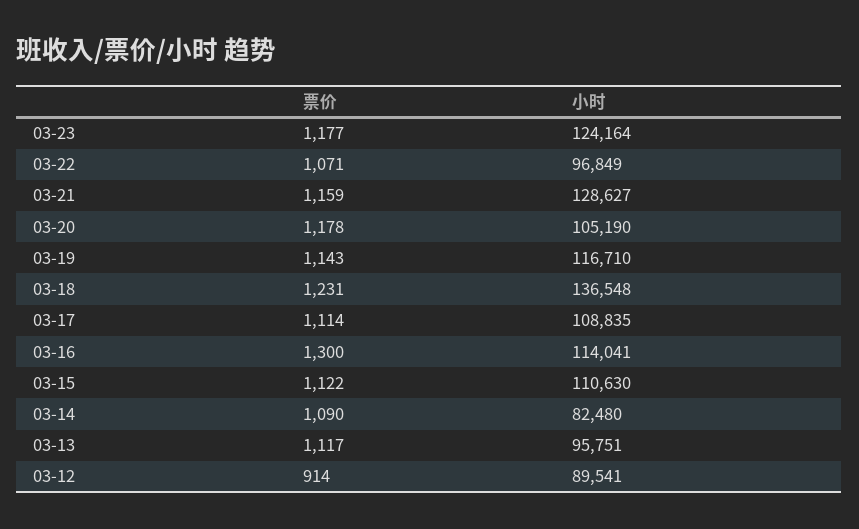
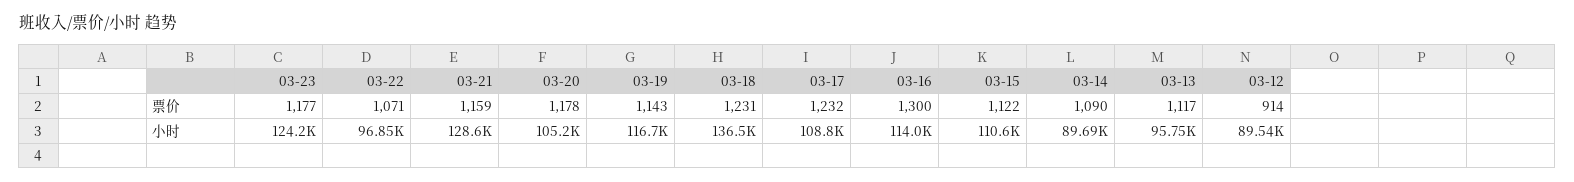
  {
    "票价": {
      "03-23": 1177,
      "03-22": 1071,
      "03-21": 1159,
      "03-20": 1178,
      "03-19": 1143,
      "03-18": 1231,
-     "03-17": 1114,
+     "03-17": 1232,
      "03-16": 1300,
      "03-15": 1122,
      "03-14": 1090,
      "03-13": 1117,
      "03-12": 914
    },
    "小时": {
      "03-23": 124164,
      "03-22": 96849,
      "03-21": 128627,
      "03-20": 105190,
      "03-19": 116710,
      "03-18": 136548,
      "03-17": 108835,
      "03-16": 114041,
      "03-15": 110630,
-     "03-14": 82480,
+     "03-14": 89690,
      "03-13": 95751,
      "03-12": 89541
    }
  }

